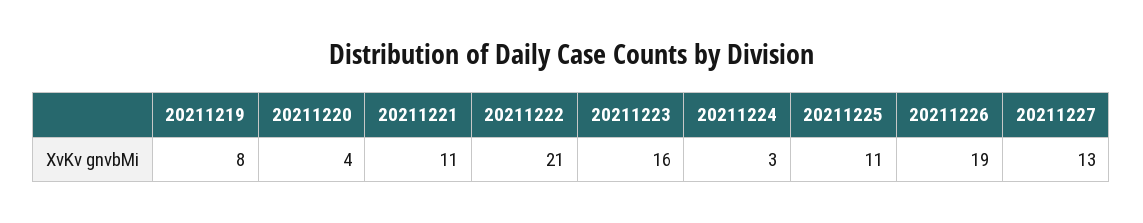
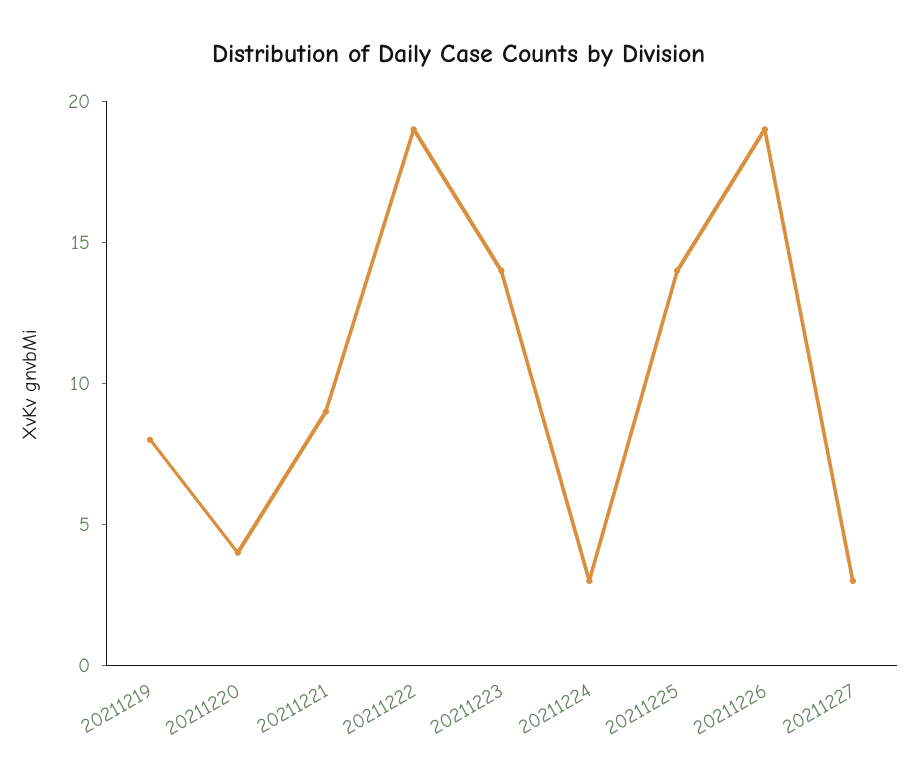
  {
    "20211219": 8,
    "20211220": 4,
-   "20211221": 11,
+   "20211221": 9,
-   "20211222": 21,
+   "20211222": 19,
-   "20211223": 16,
+   "20211223": 14,
    "20211224": 3,
-   "20211225": 11,
+   "20211225": 14,
    "20211226": 19,
-   "20211227": 13
+   "20211227": 3
  }

